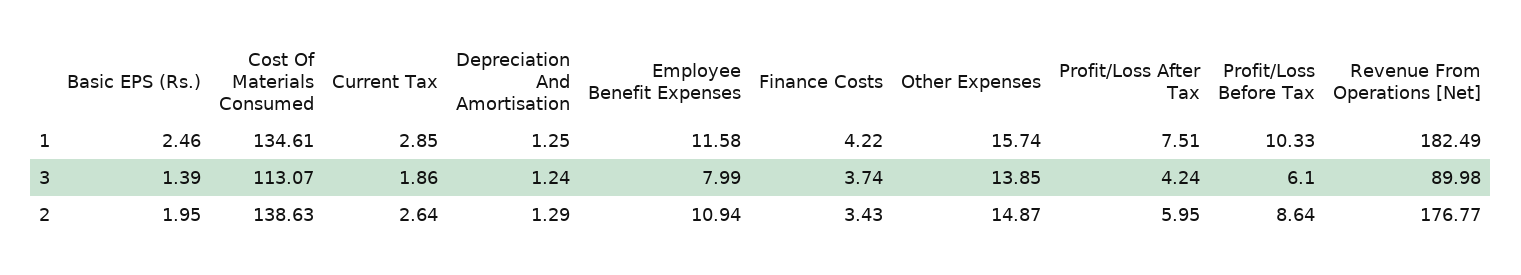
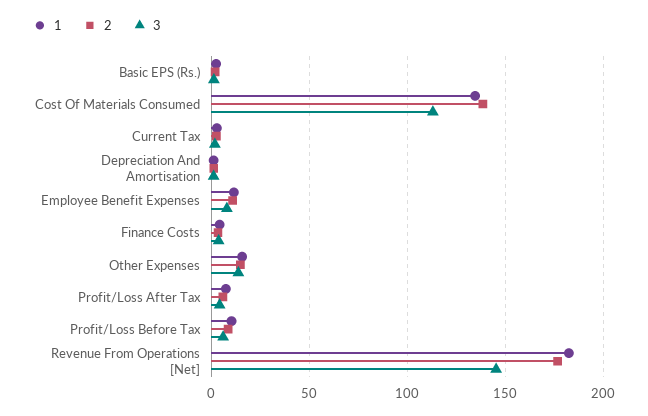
  {
    "1": {
      "Basic EPS (Rs.)": 2.46,
      "Cost Of Materials Consumed": 134.61,
      "Current Tax": 2.85,
      "Depreciation And Amortisation": 1.25,
      "Employee Benefit Expenses": 11.58,
      "Finance Costs": 4.22,
      "Other Expenses": 15.74,
      "Profit/Loss After Tax": 7.51,
      "Profit/Loss Before Tax": 10.33,
      "Revenue From Operations [Net]": 182.49
    },
    "3": {
      "Basic EPS (Rs.)": 1.39,
      "Cost Of Materials Consumed": 113.07,
      "Current Tax": 1.86,
      "Depreciation And Amortisation": 1.24,
      "Employee Benefit Expenses": 7.99,
      "Finance Costs": 3.74,
      "Other Expenses": 13.85,
      "Profit/Loss After Tax": 4.24,
      "Profit/Loss Before Tax": 6.1,
-     "Revenue From Operations [Net]": 89.98
+     "Revenue From Operations [Net]": 145
    },
    "2": {
      "Basic EPS (Rs.)": 1.95,
      "Cost Of Materials Consumed": 138.63,
      "Current Tax": 2.64,
      "Depreciation And Amortisation": 1.29,
      "Employee Benefit Expenses": 10.94,
      "Finance Costs": 3.43,
      "Other Expenses": 14.87,
      "Profit/Loss After Tax": 5.95,
      "Profit/Loss Before Tax": 8.64,
      "Revenue From Operations [Net]": 176.77
    }
  }

